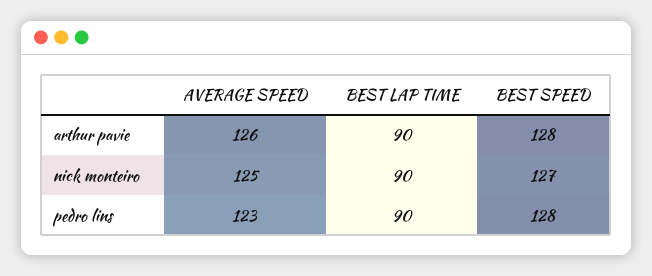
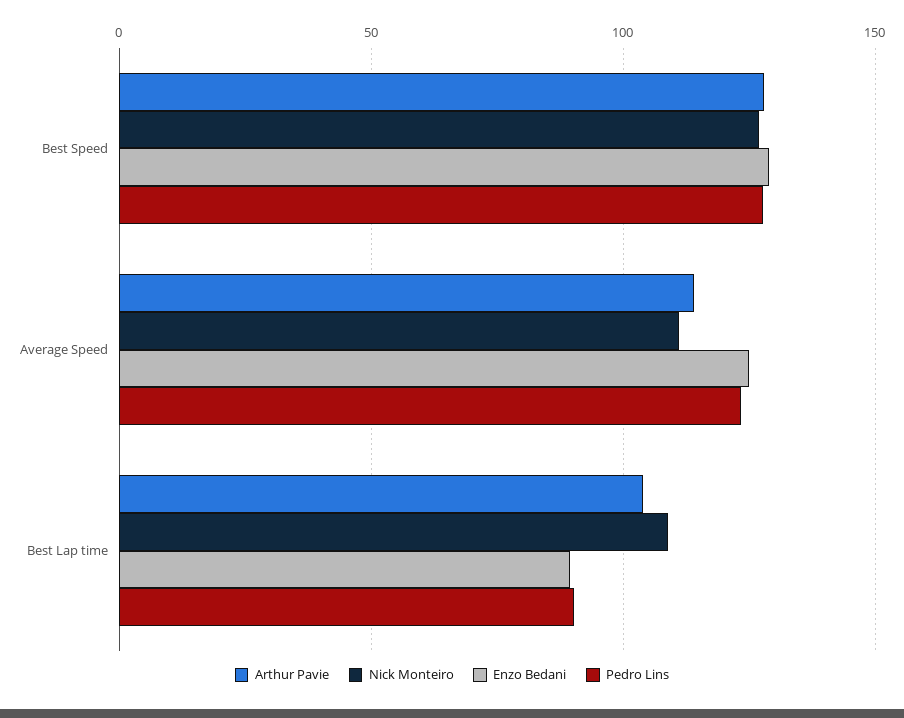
  {
    "arthur pavie": {
-     "AVERAGE SPEED": 126,
+     "AVERAGE SPEED": 115,
-     "BEST LAP TIME": 90,
+     "BEST LAP TIME": 105,
      "BEST SPEED": 128
    },
    "nick monteiro": {
-     "AVERAGE SPEED": 125,
+     "AVERAGE SPEED": 110,
-     "BEST LAP TIME": 90,
+     "BEST LAP TIME": 110,
      "BEST SPEED": 127
    },
    "pedro lins": {
      "AVERAGE SPEED": 123,
      "BEST LAP TIME": 90,
      "BEST SPEED": 128
-   }
+   },
+   "Enzo Bedani": {
+     "BEST SPEED": 130,
+     "AVERAGE SPEED": 125,
+     "BEST LAP TIME": 90
+   }
  }

